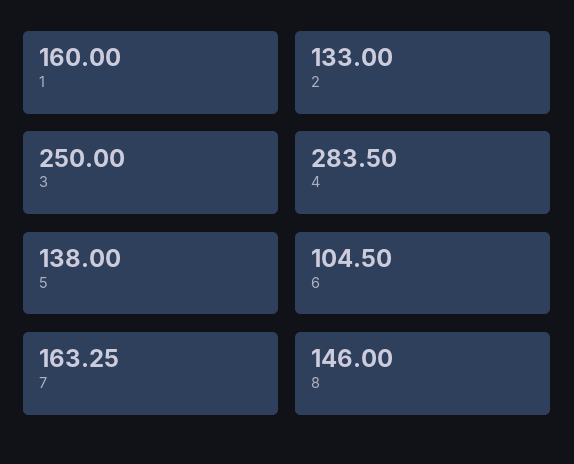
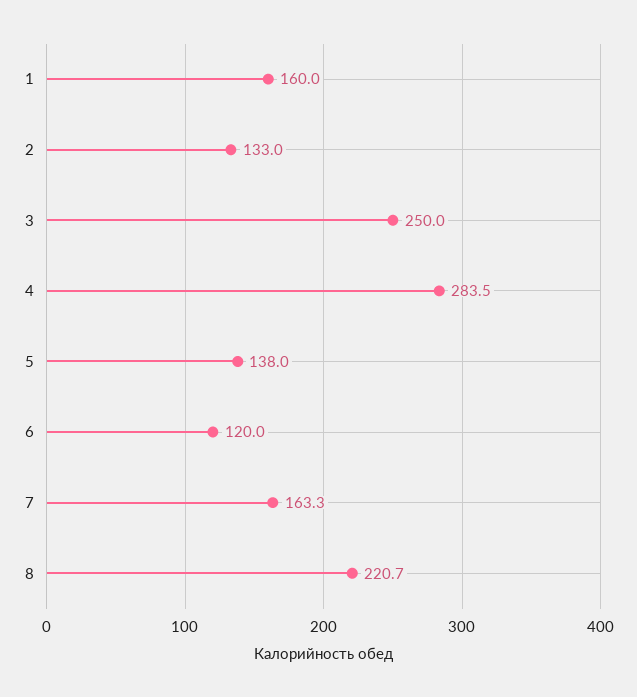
  {
    "1": 160,
    "2": 133,
    "3": 250,
    "4": 283.5,
    "5": 138,
-   "6": 104.5,
+   "6": 120,
    "7": 163.25,
-   "8": 146
+   "8": 220.7
  }

